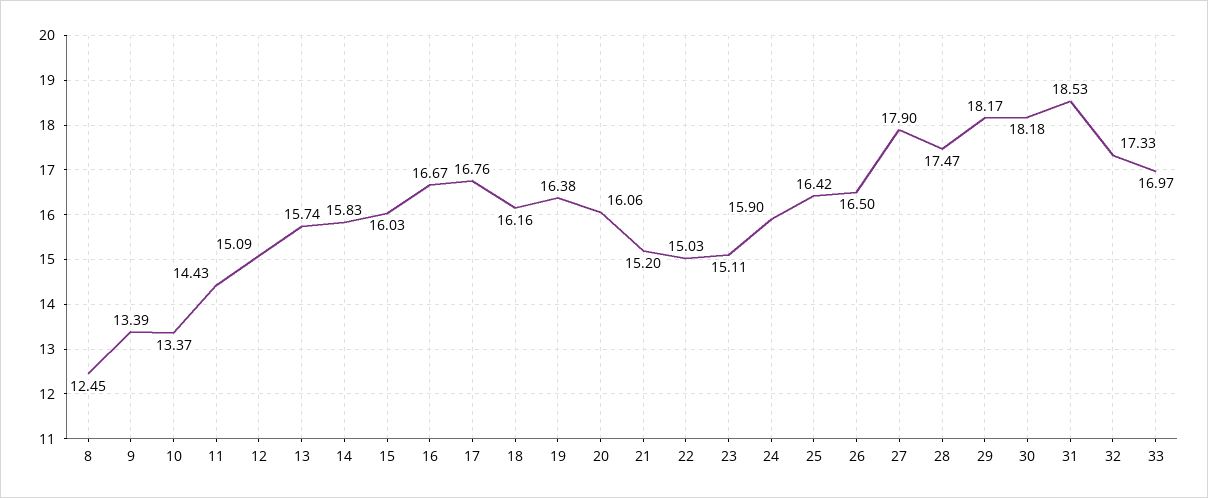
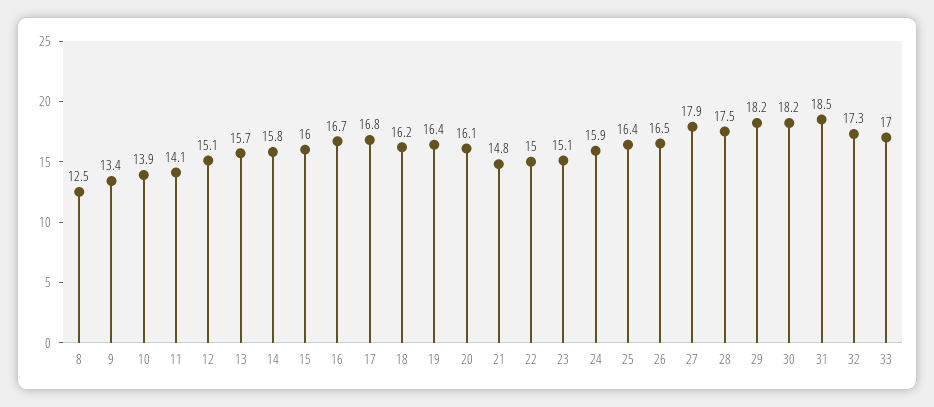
  {
    "8": 12.45,
    "9": 13.39,
-   "10": 13.37,
+   "10": 13.9,
-   "11": 14.43,
+   "11": 14.1,
    "12": 15.09,
    "13": 15.74,
    "14": 15.83,
    "15": 16.03,
    "16": 16.67,
    "17": 16.76,
    "18": 16.16,
    "19": 16.38,
    "20": 16.06,
-   "21": 15.2,
+   "21": 14.8,
    "22": 15.03,
    "23": 15.11,
    "24": 15.9,
    "25": 16.42,
    "26": 16.5,
    "27": 17.9,
    "28": 17.47,
    "29": 18.17,
    "30": 18.18,
    "31": 18.53,
    "32": 17.33,
    "33": 16.97
  }

